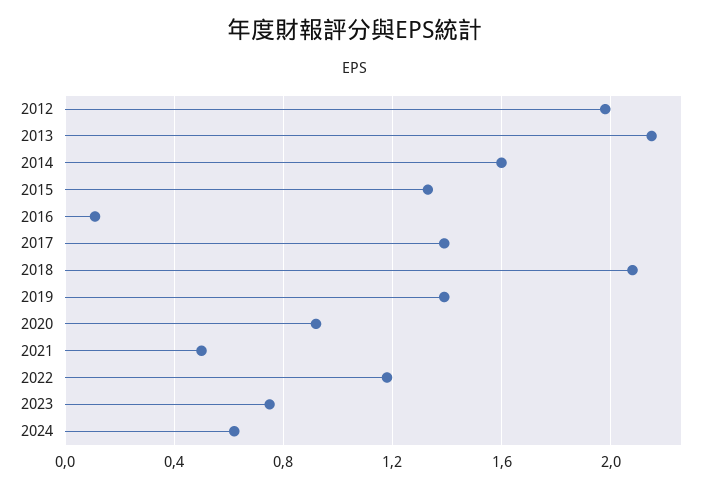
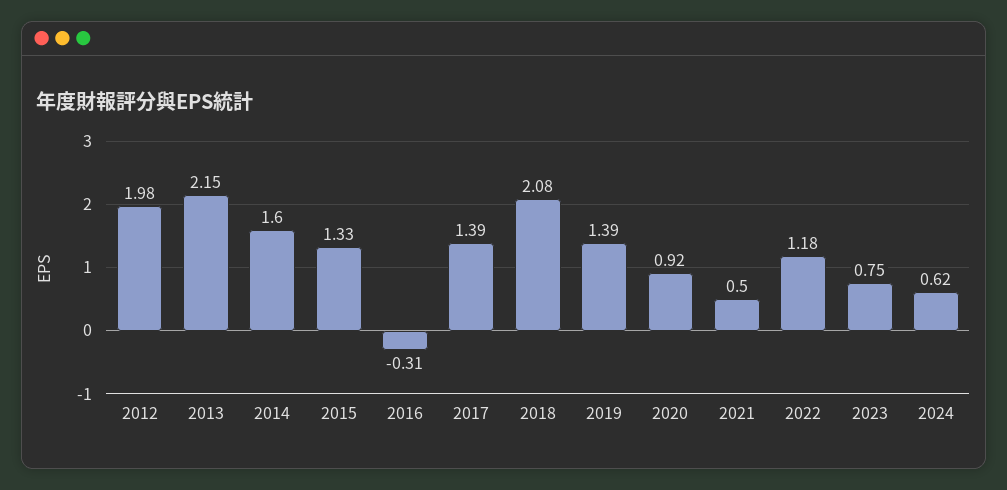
  {
    "2012": 1.98,
    "2013": 2.15,
    "2014": 1.6,
    "2015": 1.33,
-   "2016": 0.1,
+   "2016": -0.31,
    "2017": 1.39,
    "2018": 2.08,
    "2019": 1.39,
    "2020": 0.92,
    "2021": 0.5,
    "2022": 1.18,
    "2023": 0.75,
    "2024": 0.62
  }

